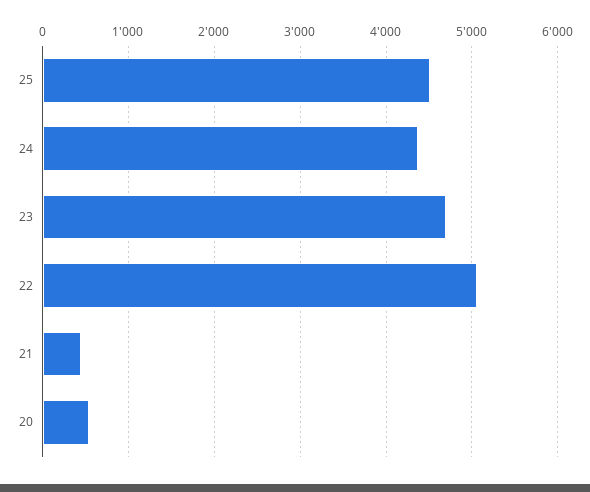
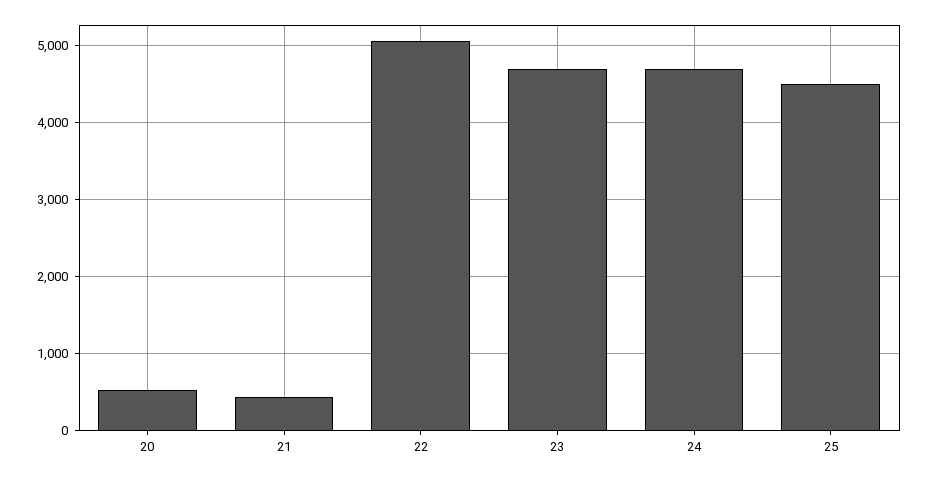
  {
    "25": 4500,
-   "24": 4400,
+   "24": 4700,
    "23": 4700,
    "22": 5100,
    "21": 400,
    "20": 500
  }

